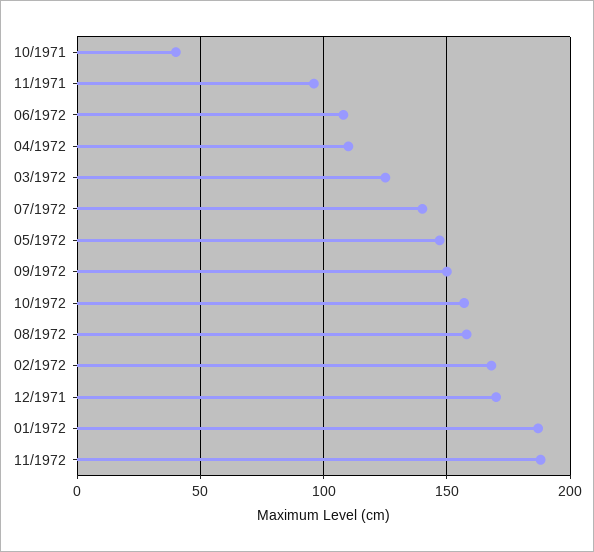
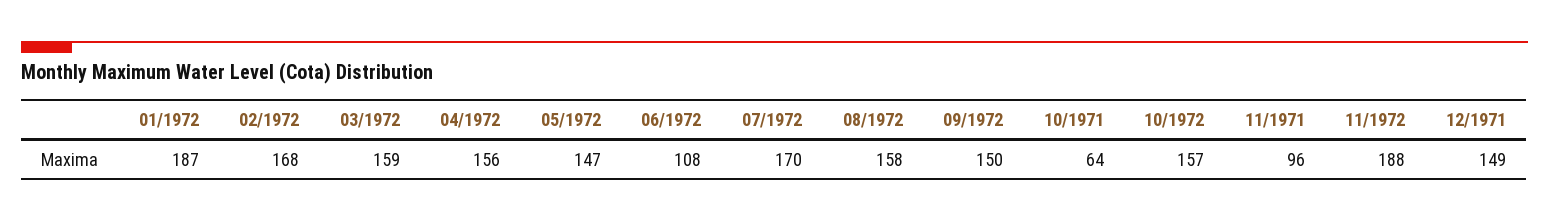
  {
-   "10/1971": 40,
+   "10/1971": 64,
    "11/1971": 96,
    "06/1972": 108,
-   "04/1972": 110,
+   "04/1972": 156,
-   "03/1972": 125,
+   "03/1972": 159,
-   "07/1972": 140,
+   "07/1972": 170,
    "05/1972": 147,
    "09/1972": 150,
    "10/1972": 157,
    "08/1972": 158,
    "02/1972": 168,
-   "12/1971": 170,
+   "12/1971": 149,
    "01/1972": 187,
    "11/1972": 188
  }

